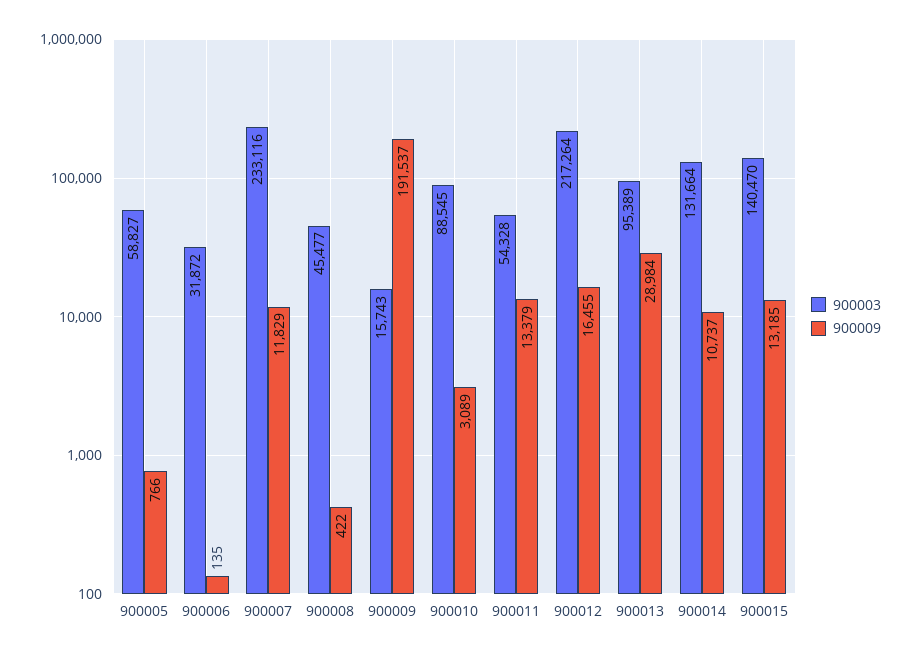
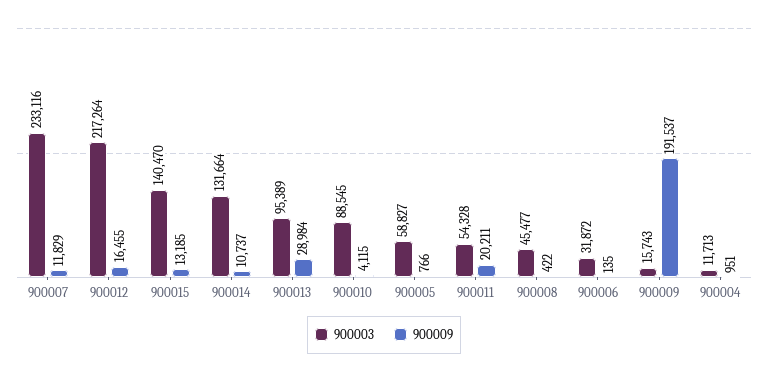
  {
    "900003": {
      "900005": 58827,
      "900006": 31872,
      "900007": 233116,
      "900008": 45477,
      "900009": 15743,
      "900010": 88545,
      "900011": 54328,
      "900012": 217264,
      "900013": 95389,
      "900014": 131664,
-     "900015": 140470
+     "900015": 140470,
+     "900004": 11713
    },
    "900009": {
      "900005": 766,
      "900006": 135,
      "900007": 11829,
      "900008": 422,
      "900009": 191537,
-     "900010": 3089,
+     "900010": 4115,
-     "900011": 13379,
+     "900011": 20211,
      "900012": 16455,
      "900013": 28984,
      "900014": 10737,
-     "900015": 13185
+     "900015": 13185,
+     "900004": 951
    }
  }

